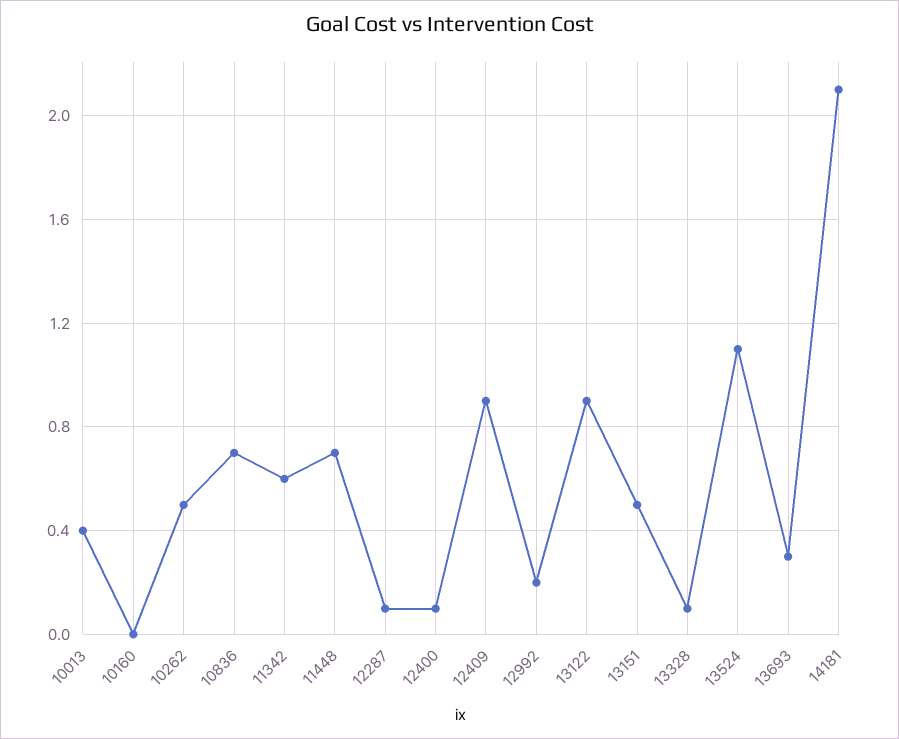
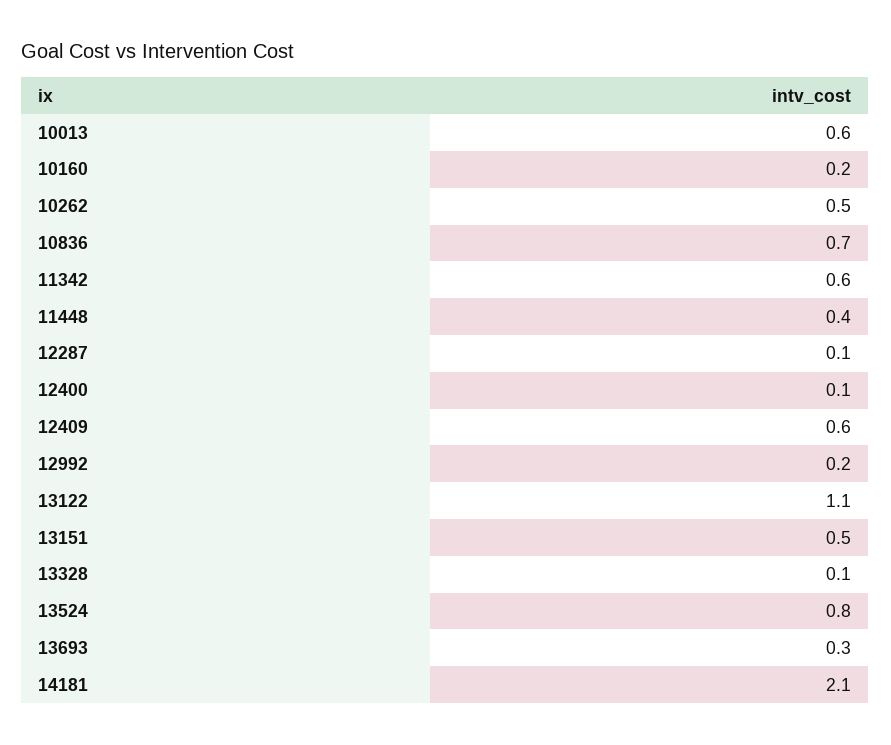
  {
-   "10013": 0.4,
+   "10013": 0.6,
-   "10160": 0,
+   "10160": 0.2,
    "10262": 0.5,
    "10836": 0.7,
    "11342": 0.6,
-   "11448": 0.7,
+   "11448": 0.4,
    "12287": 0.1,
    "12400": 0.1,
-   "12409": 0.9,
+   "12409": 0.6,
    "12992": 0.2,
-   "13122": 0.9,
+   "13122": 1.1,
    "13151": 0.5,
    "13328": 0.1,
-   "13524": 1.1,
+   "13524": 0.8,
    "13693": 0.3,
    "14181": 2.1
  }

